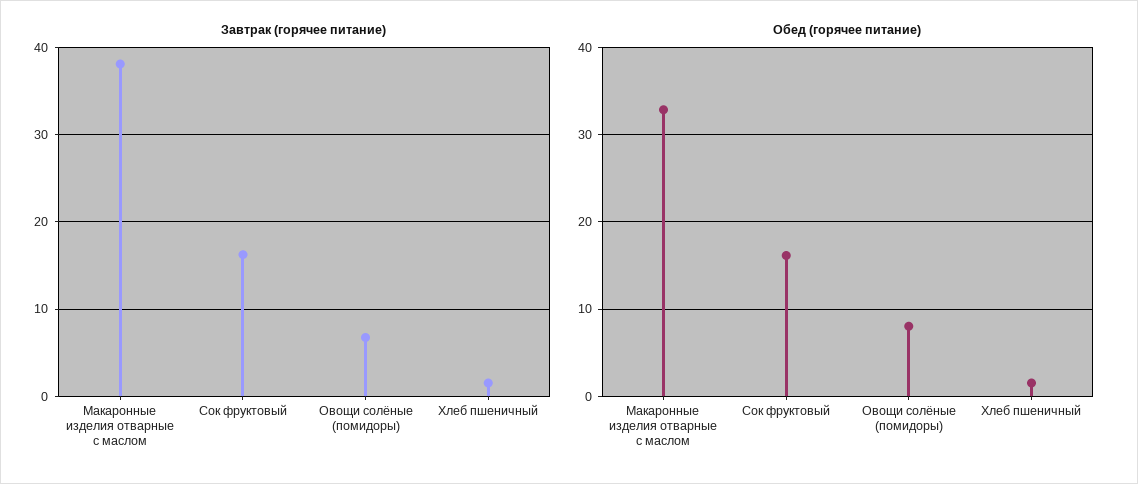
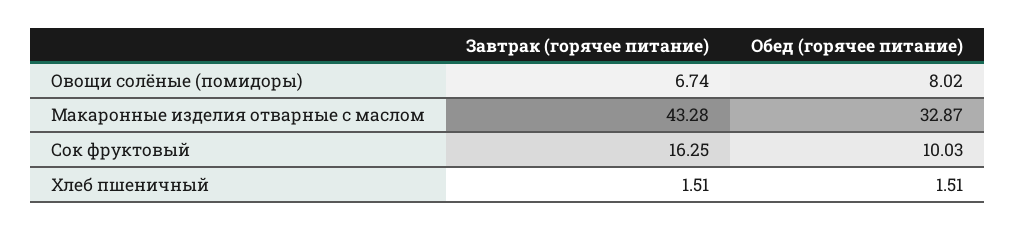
  {
    "Завтрак (горячее питание)": {
-     "Макаронные изделия отварные с маслом": 38,
+     "Макаронные изделия отварные с маслом": 43.28,
      "Сок фруктовый": 16.25,
      "Овощи солёные (помидоры)": 6.74,
      "Хлеб пшеничный": 1.51
    },
    "Обед (горячее питание)": {
      "Макаронные изделия отварные с маслом": 32.87,
-     "Сок фруктовый": 16,
+     "Сок фруктовый": 10.03,
      "Овощи солёные (помидоры)": 8.02,
      "Хлеб пшеничный": 1.51
    }
  }

